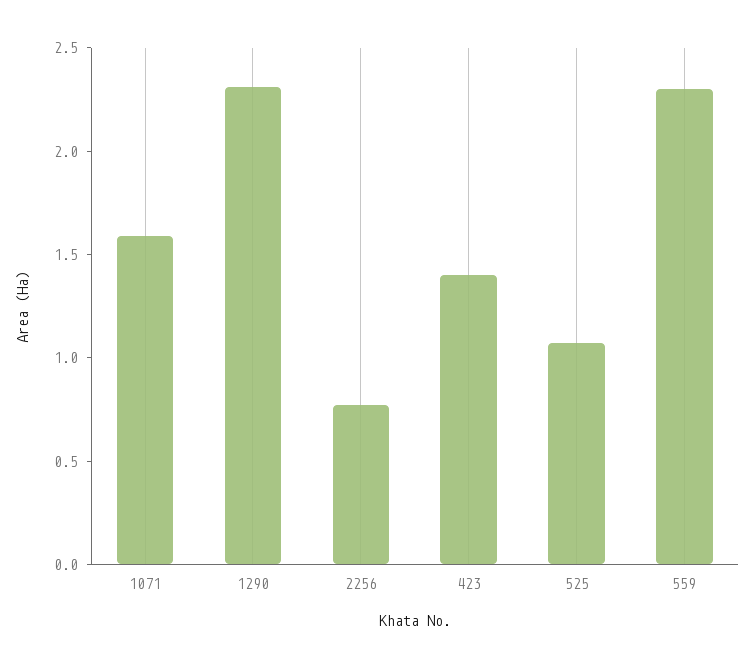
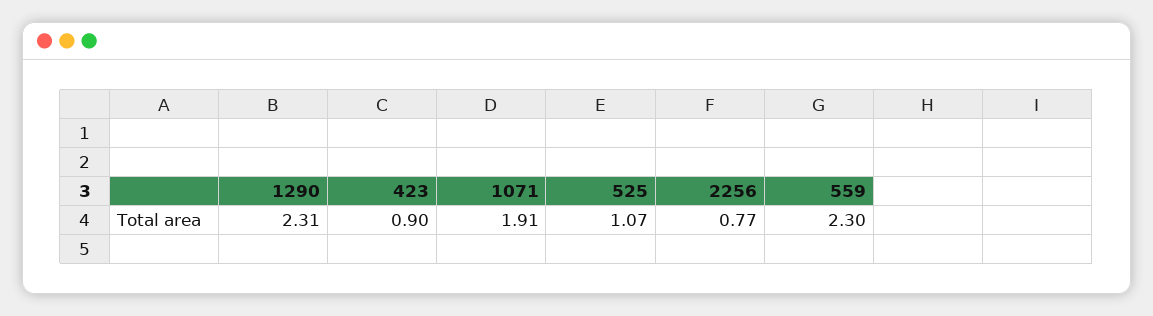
  {
-   "1071": 1.6,
+   "1071": 1.91,
    "1290": 2.31,
    "2256": 0.77,
-   "423": 1.4,
+   "423": 0.9,
    "525": 1.07,
    "559": 2.3
  }

